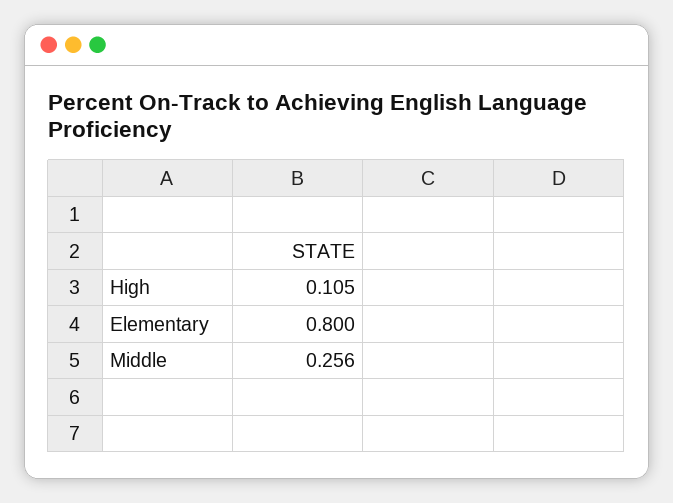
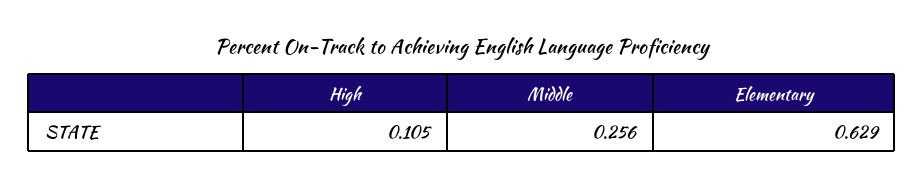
  {
    "High": 0.105,
-   "Elementary": 0.8,
+   "Elementary": 0.629,
    "Middle": 0.256
  }

